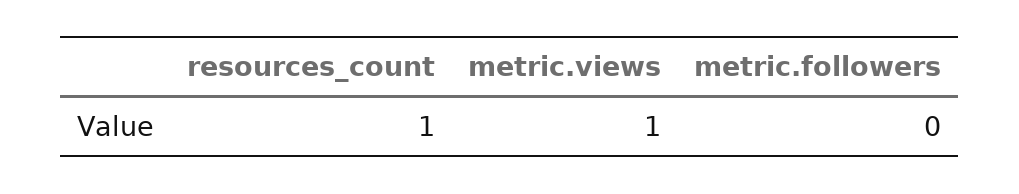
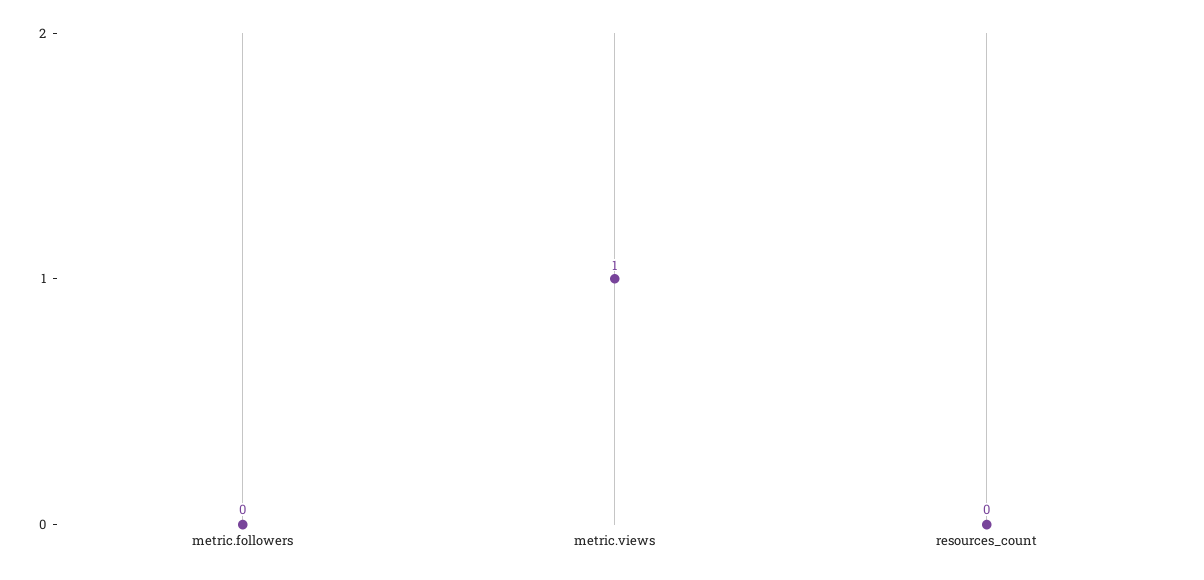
  {
-   "resources_count": 1,
+   "resources_count": 0,
    "metric.views": 1,
    "metric.followers": 0
  }

